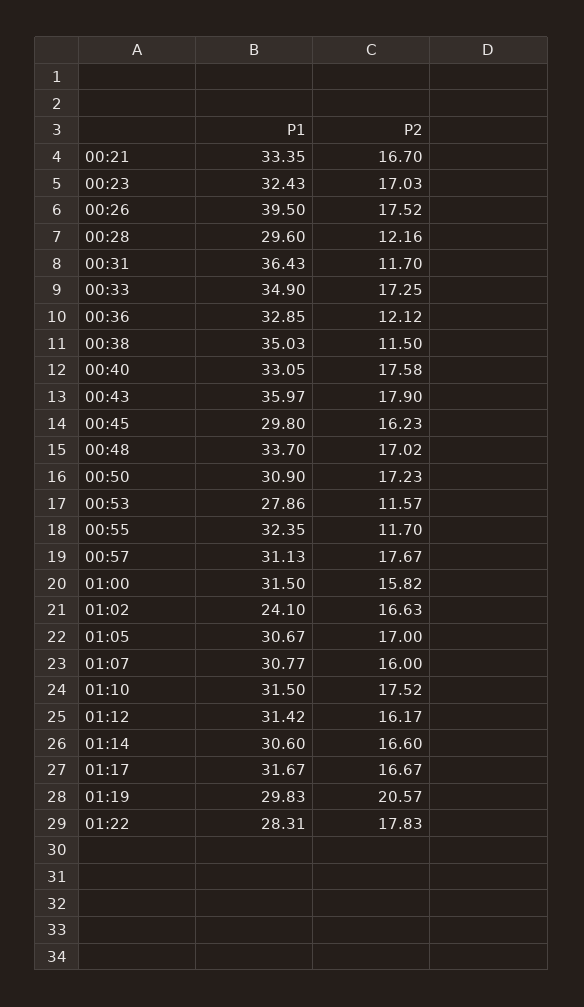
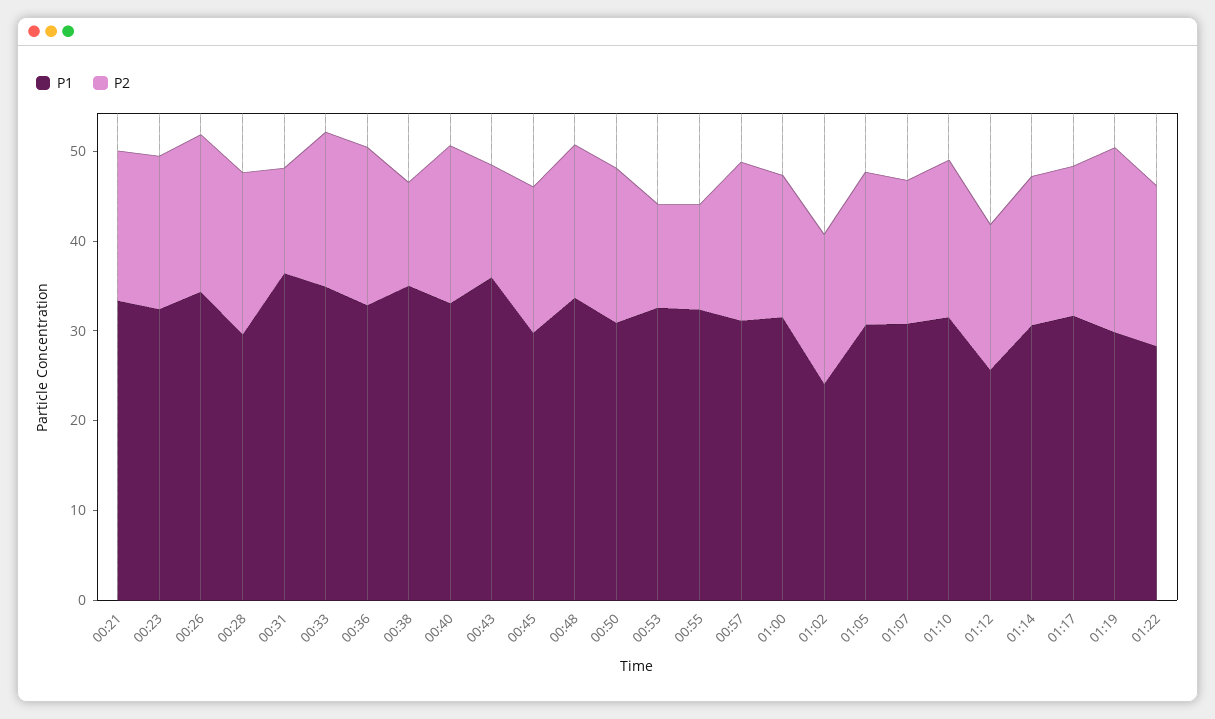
  {
    "P1": {
      "00:21": 33.35,
      "00:23": 32.43,
-     "00:26": 39.5,
+     "00:26": 34,
      "00:28": 29.6,
      "00:31": 36.43,
      "00:33": 34.9,
      "00:36": 32.85,
      "00:38": 35.03,
      "00:40": 33.05,
      "00:43": 35.97,
      "00:45": 29.8,
      "00:48": 33.7,
      "00:50": 30.9,
-     "00:53": 27.86,
+     "00:53": 32,
      "00:55": 32.35,
      "00:57": 31.13,
      "01:00": 31.5,
      "01:02": 24.1,
      "01:05": 30.67,
      "01:07": 30.77,
      "01:10": 31.5,
-     "01:12": 31.42,
+     "01:12": 26,
      "01:14": 30.6,
      "01:17": 31.67,
      "01:19": 29.83,
      "01:22": 28.31
    },
    "P2": {
      "00:21": 16.7,
      "00:23": 17.03,
      "00:26": 17.52,
-     "00:28": 12.16,
+     "00:28": 18,
      "00:31": 11.7,
      "00:33": 17.25,
-     "00:36": 12.12,
+     "00:36": 18,
      "00:38": 11.5,
      "00:40": 17.58,
-     "00:43": 17.9,
+     "00:43": 12,
      "00:45": 16.23,
      "00:48": 17.02,
      "00:50": 17.23,
      "00:53": 11.57,
      "00:55": 11.7,
      "00:57": 17.67,
      "01:00": 15.82,
      "01:02": 16.63,
      "01:05": 17,
      "01:07": 16,
      "01:10": 17.52,
      "01:12": 16.17,
      "01:14": 16.6,
      "01:17": 16.67,
      "01:19": 20.57,
      "01:22": 17.83
    }
  }

